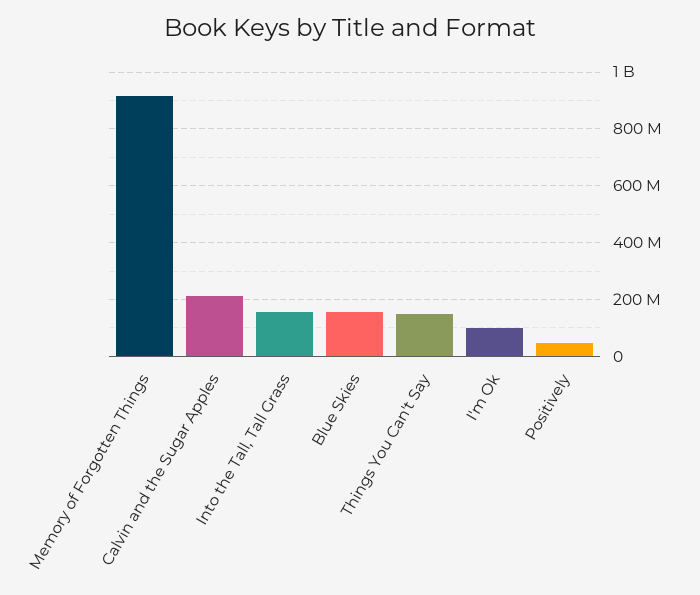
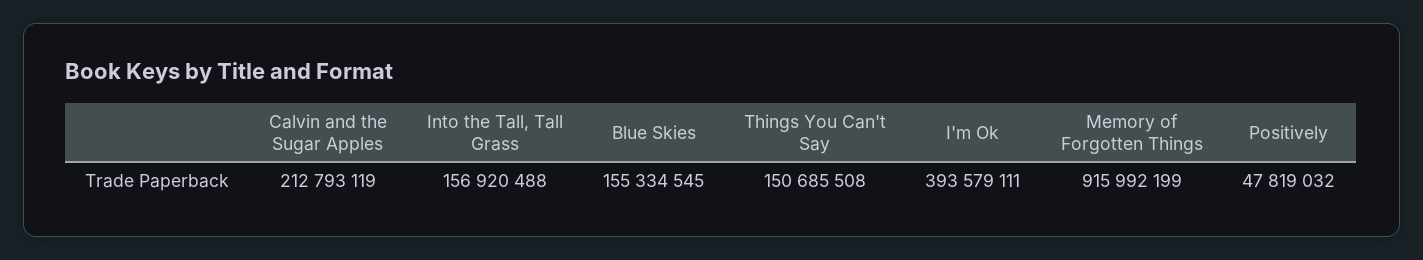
  {
    "Memory of Forgotten Things": 915992199,
    "Calvin and the Sugar Apples": 212793119,
    "Into the Tall, Tall Grass": 156920488,
    "Blue Skies": 155334545,
    "Things You Can't Say": 150685508,
-   "I'm Ok": 100000000,
+   "I'm Ok": 393579111,
    "Positively": 47819032
  }

